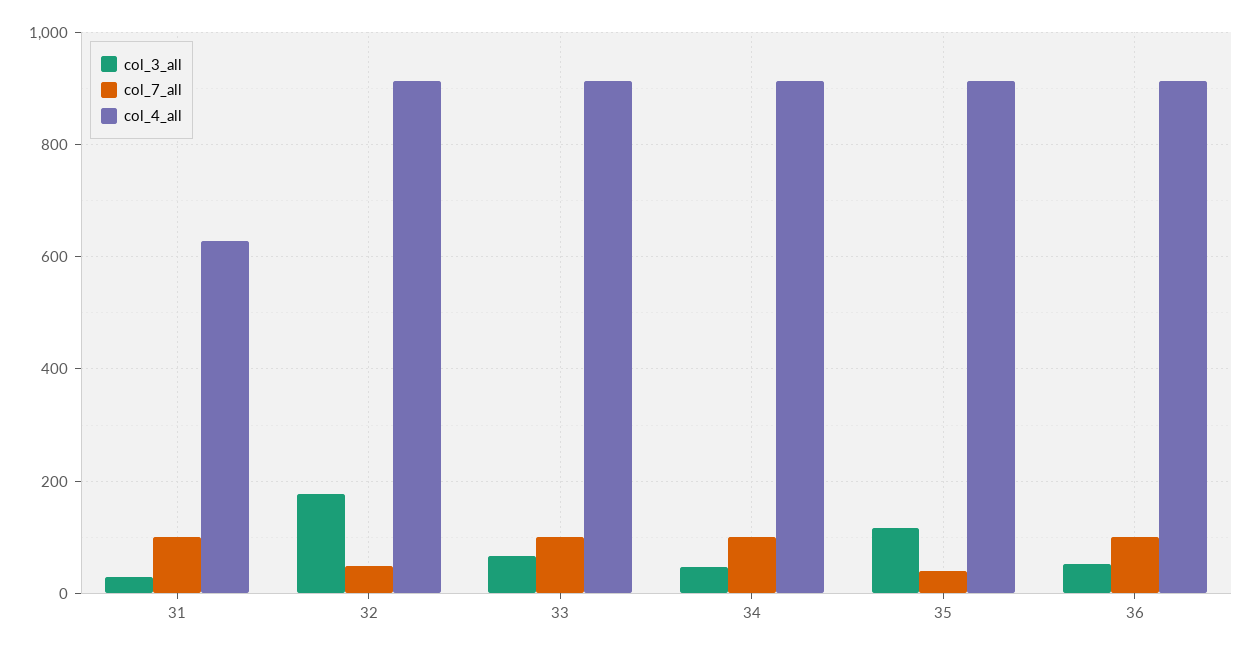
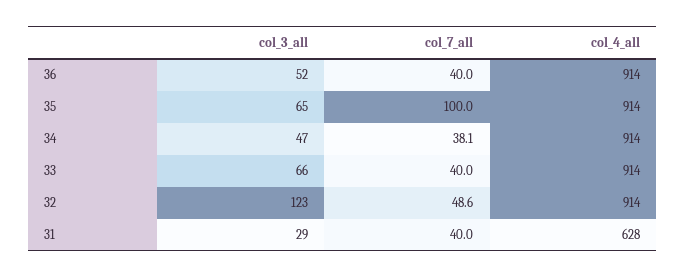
  {
    "col_3_all": {
      "31": 29,
-     "32": 180,
+     "32": 123,
      "33": 66,
      "34": 47,
-     "35": 120,
+     "35": 65,
      "36": 52
    },
    "col_7_all": {
-     "31": 100,
+     "31": 40,
      "32": 48.6,
-     "33": 100,
+     "33": 40,
-     "34": 100,
+     "34": 38.1,
-     "35": 40,
+     "35": 100,
-     "36": 100
+     "36": 40
    },
    "col_4_all": {
      "31": 628,
      "32": 914,
      "33": 914,
      "34": 914,
      "35": 914,
      "36": 914
    }
  }

